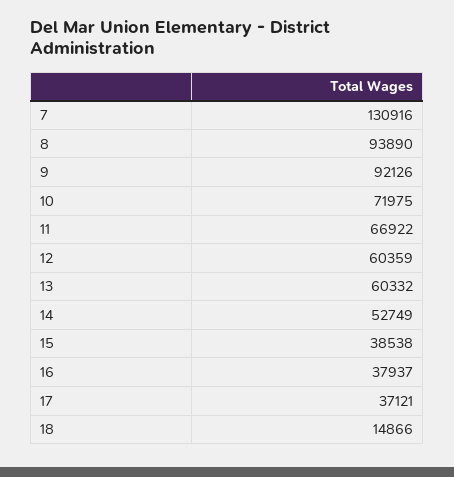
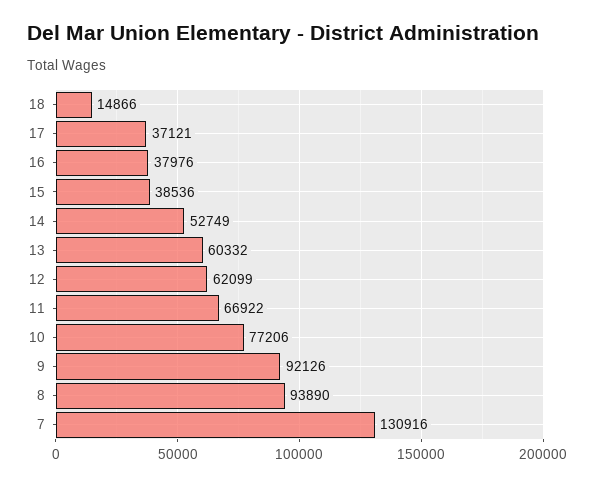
  {
    "7": 130916,
    "8": 93890,
    "9": 92126,
-   "10": 71975,
+   "10": 77206,
    "11": 66922,
-   "12": 60359,
+   "12": 62099,
    "13": 60332,
    "14": 52749,
-   "15": 38538,
+   "15": 38536,
-   "16": 37937,
+   "16": 37976,
    "17": 37121,
    "18": 14866
  }

